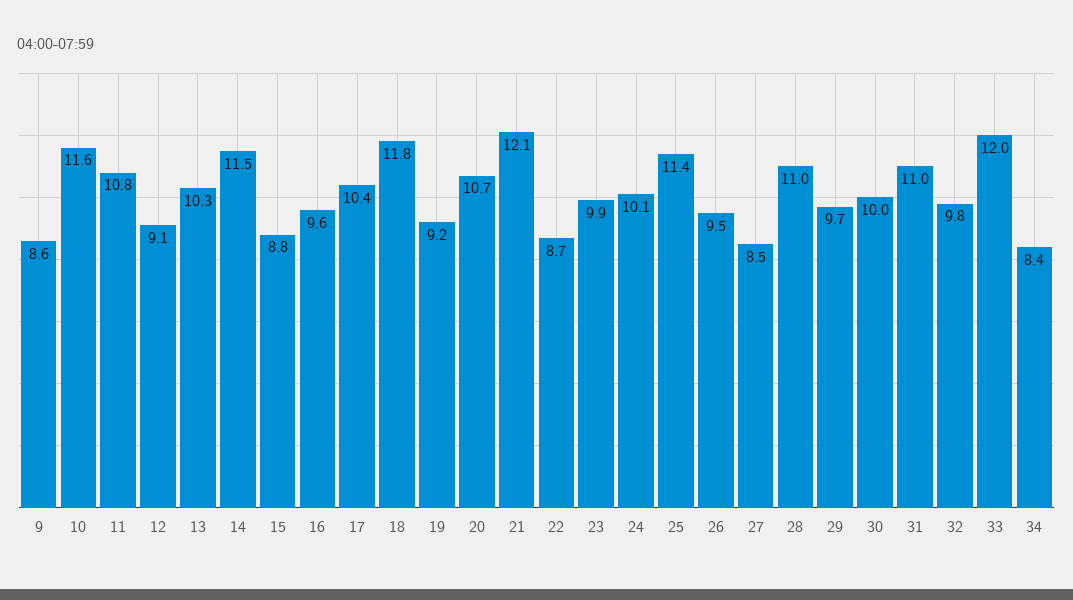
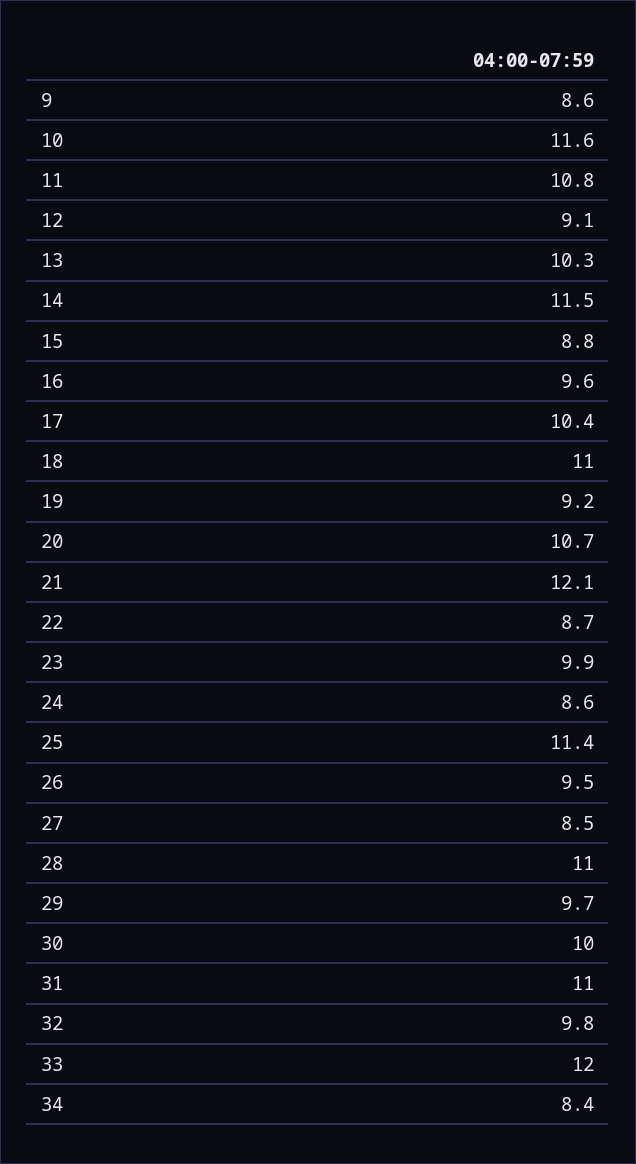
  {
    "9": 8.6,
    "10": 11.6,
    "11": 10.8,
    "12": 9.1,
    "13": 10.3,
    "14": 11.5,
    "15": 8.8,
    "16": 9.6,
    "17": 10.4,
-   "18": 11.8,
+   "18": 11,
    "19": 9.2,
    "20": 10.7,
    "21": 12.1,
    "22": 8.7,
    "23": 9.9,
-   "24": 10.1,
+   "24": 8.6,
    "25": 11.4,
    "26": 9.5,
    "27": 8.5,
    "28": 11,
    "29": 9.7,
    "30": 10,
    "31": 11,
    "32": 9.8,
    "33": 12,
    "34": 8.4
  }

